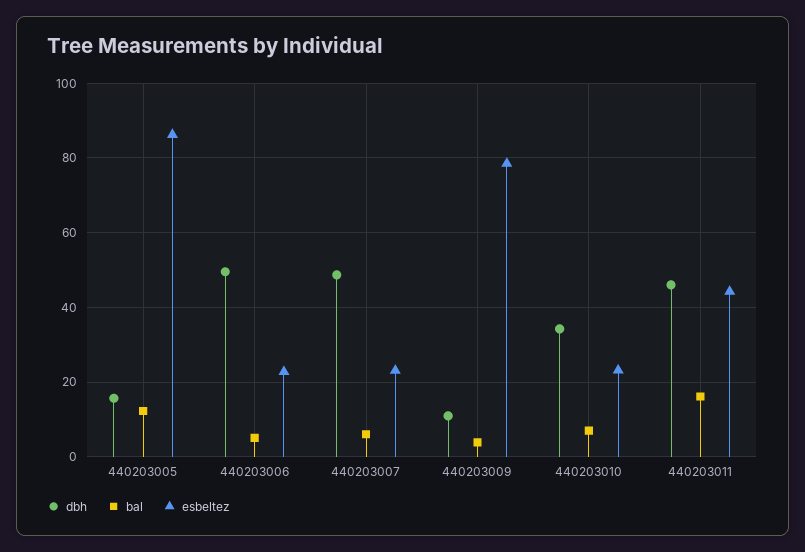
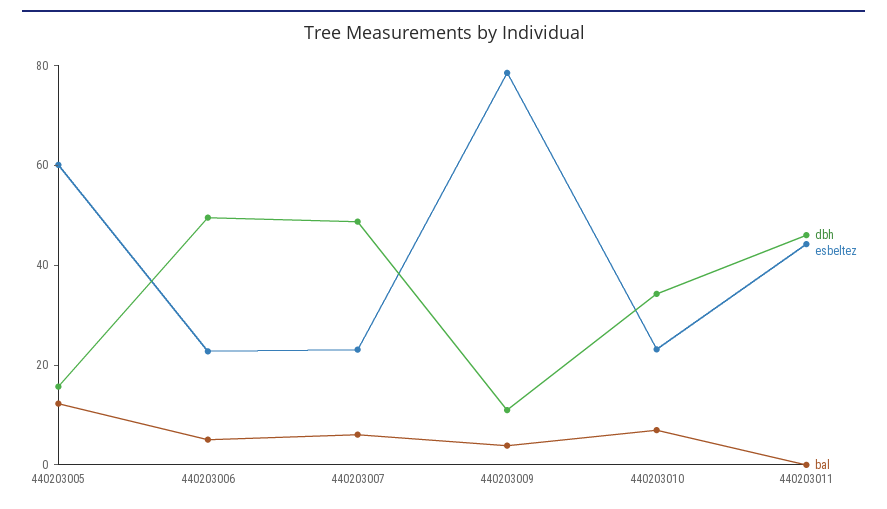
  {
    "dbh": {
      "440203005": 16,
      "440203006": 50,
      "440203007": 48,
      "440203009": 10,
      "440203010": 34,
      "440203011": 46
    },
    "bal": {
      "440203005": 12,
      "440203006": 6,
      "440203007": 6,
      "440203009": 4,
      "440203010": 6,
-     "440203011": 16
+     "440203011": 0
    },
    "esbeltez": {
-     "440203005": 86,
+     "440203005": 60,
      "440203006": 22,
      "440203007": 24,
      "440203009": 78,
      "440203010": 24,
      "440203011": 44
    }
  }

